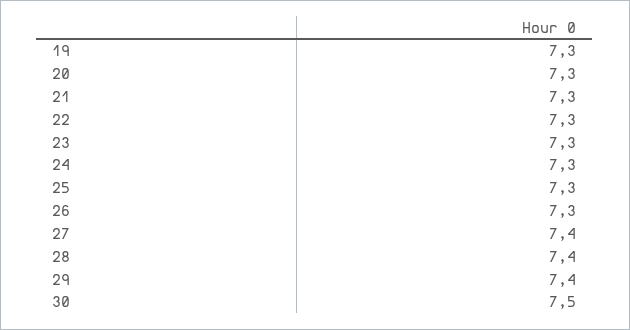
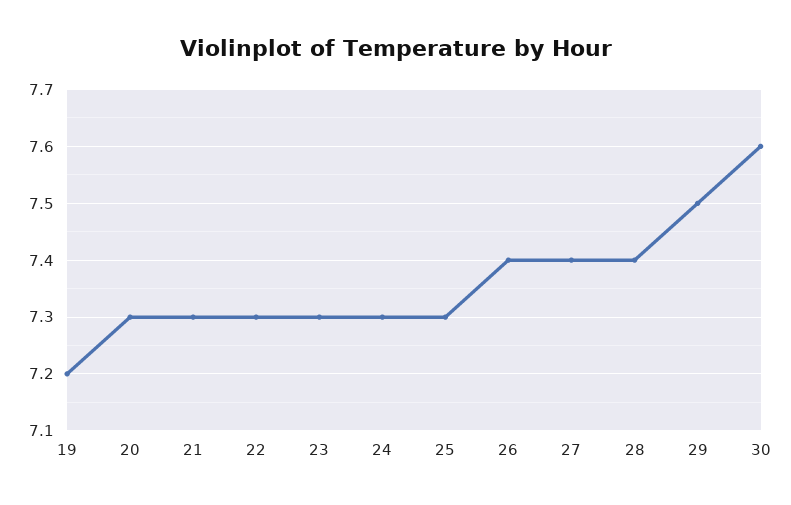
  {
-   "19": 7.3,
+   "19": 7.2,
    "20": 7.3,
    "21": 7.3,
    "22": 7.3,
    "23": 7.3,
    "24": 7.3,
    "25": 7.3,
-   "26": 7.3,
+   "26": 7.4,
    "27": 7.4,
    "28": 7.4,
-   "29": 7.4,
+   "29": 7.5,
-   "30": 7.5
+   "30": 7.6
  }

